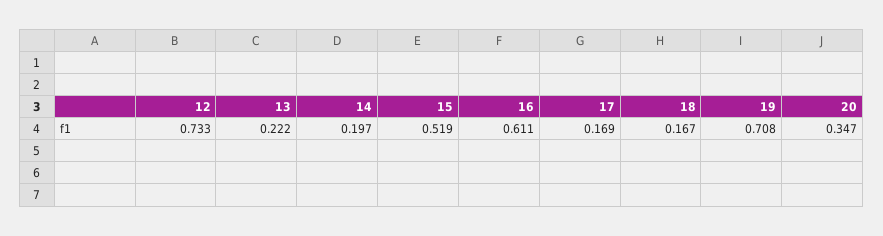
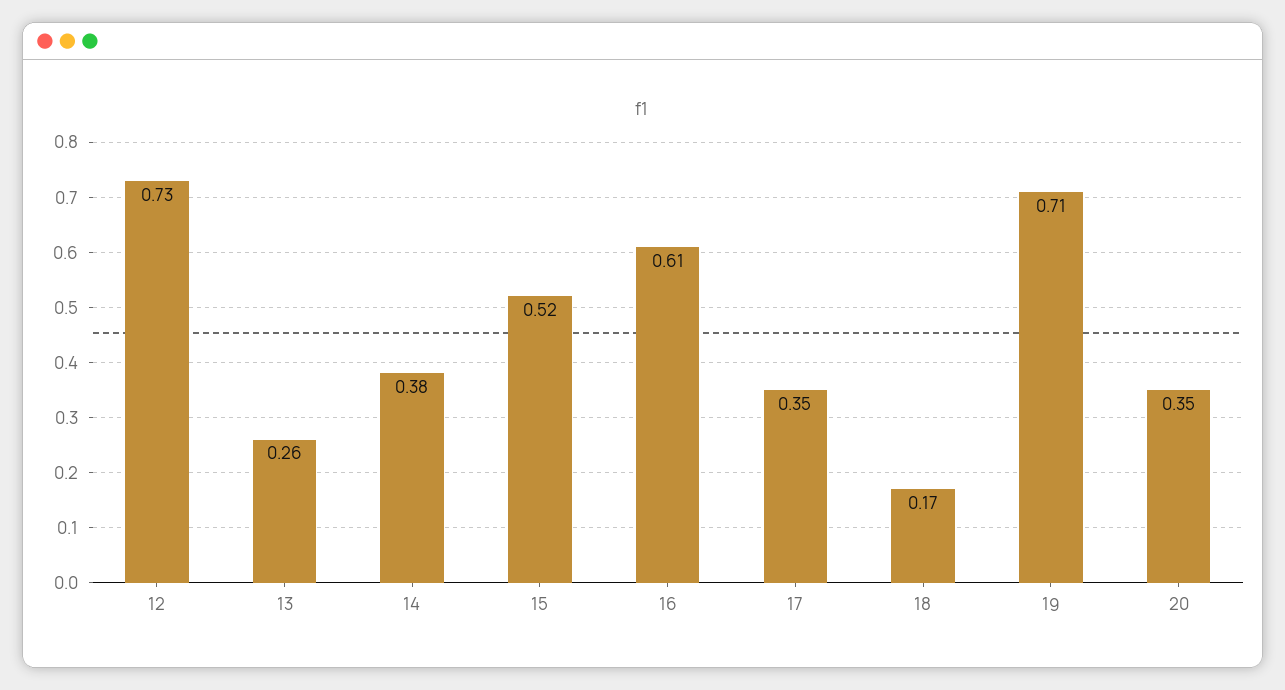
  {
    "12": 0.733,
-   "13": 0.222,
+   "13": 0.26,
-   "14": 0.197,
+   "14": 0.38,
    "15": 0.519,
    "16": 0.611,
-   "17": 0.169,
+   "17": 0.35,
    "18": 0.167,
    "19": 0.708,
    "20": 0.347
  }

